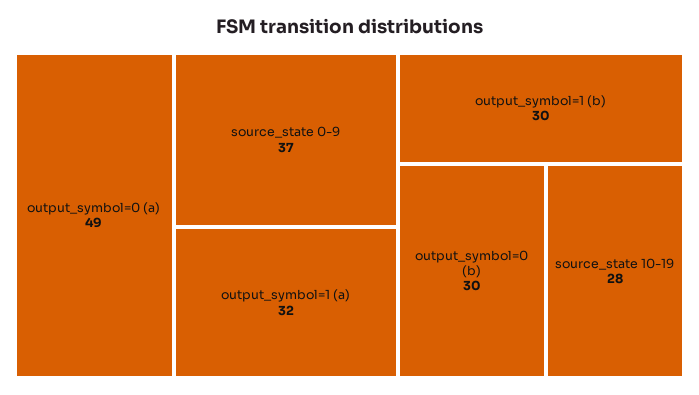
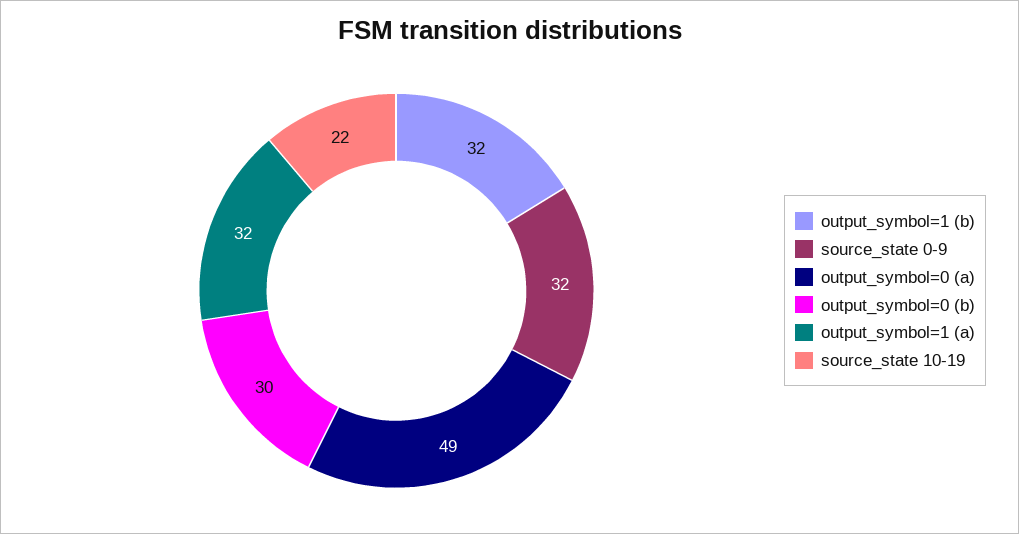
  {
    "output_symbol=0 (a)": 49,
-   "source_state 0-9": 37,
+   "source_state 0-9": 32,
    "output_symbol=1 (a)": 32,
-   "output_symbol=1 (b)": 30,
+   "output_symbol=1 (b)": 32,
    "output_symbol=0 (b)": 30,
-   "source_state 10-19": 28
+   "source_state 10-19": 22
  }

